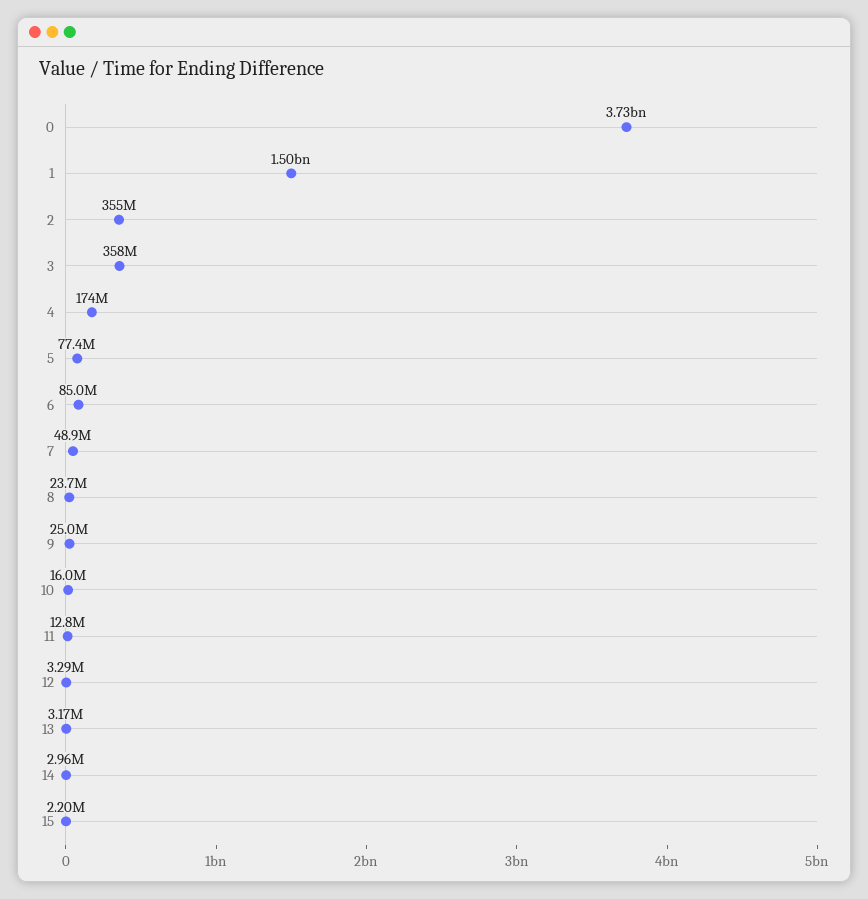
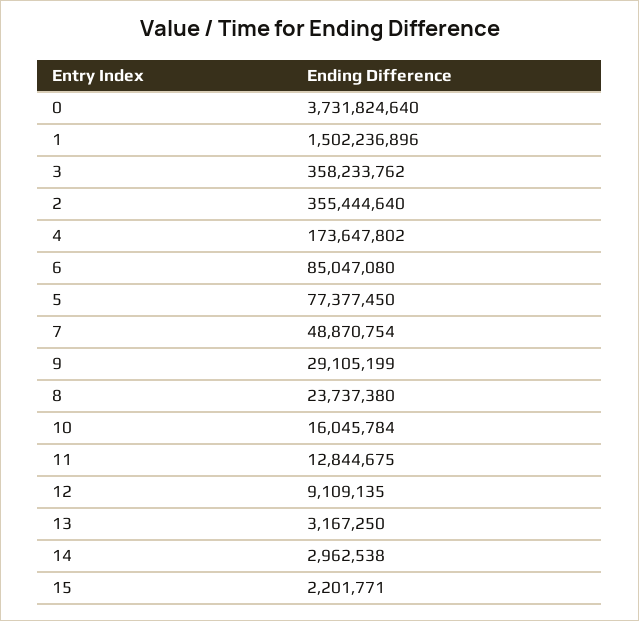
  {
    "0": 3731824640,
    "1": 1502236896,
    "2": 355444640,
    "3": 358233762,
    "4": 173647802,
    "5": 77377450,
    "6": 85047080,
    "7": 48870754,
    "8": 23737380,
-   "9": 25000000,
+   "9": 29105199,
    "10": 16045784,
    "11": 12844675,
-   "12": 3290000,
+   "12": 9109135,
    "13": 3167250,
    "14": 2962538,
    "15": 2201771
  }

